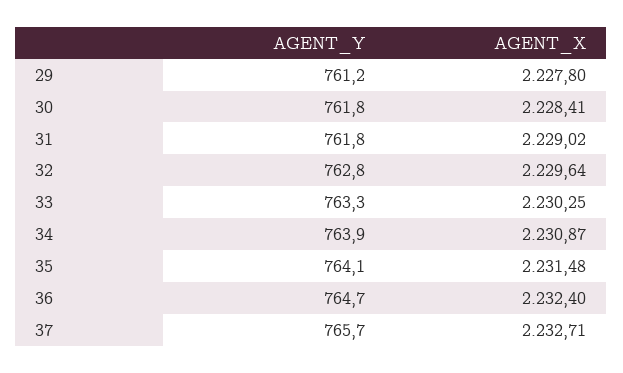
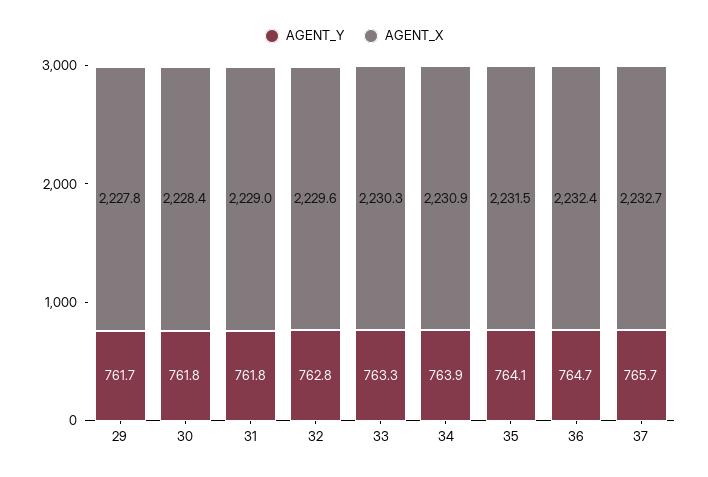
  {
    "AGENT_Y": {
-     "29": 761.2,
+     "29": 761.7,
      "30": 761.8,
      "31": 761.8,
      "32": 762.8,
      "33": 763.3,
      "34": 763.9,
      "35": 764.1,
      "36": 764.7,
      "37": 765.7
    },
    "AGENT_X": {
      "29": 2227.8,
      "30": 2228.41,
      "31": 2229.02,
      "32": 2229.64,
      "33": 2230.25,
      "34": 2230.87,
      "35": 2231.48,
      "36": 2232.4,
      "37": 2232.71
    }
  }

